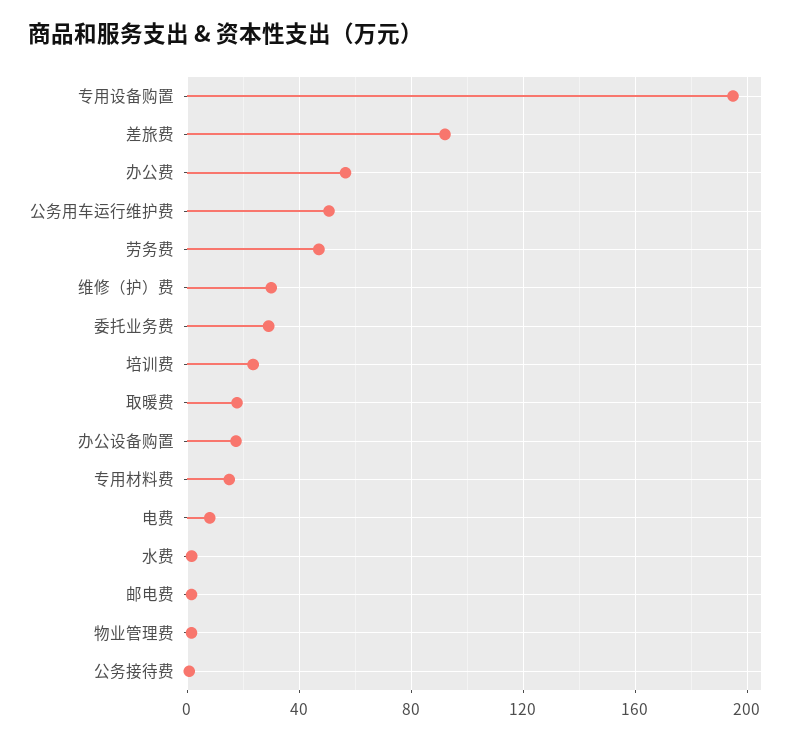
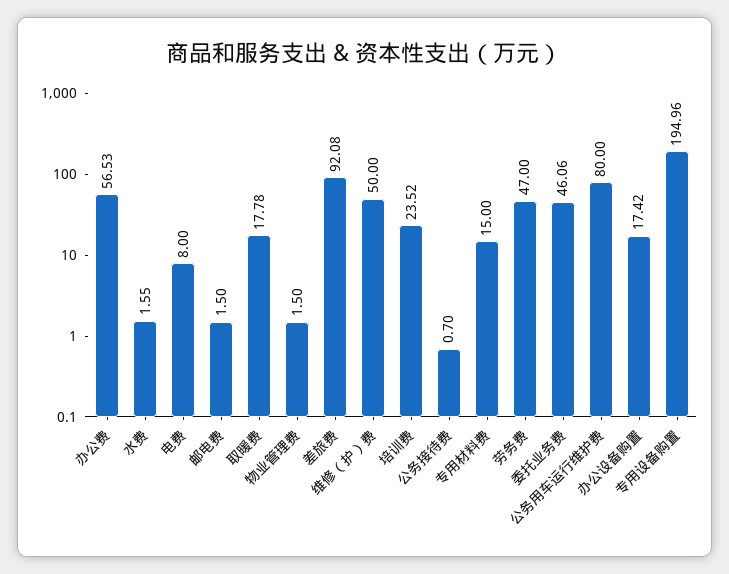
  {
    "专用设备购置": 194.96,
    "差旅费": 92.08,
    "办公费": 56.53,
-   "公务用车运行维护费": 50,
+   "公务用车运行维护费": 80,
    "劳务费": 47,
-   "维修（护）费": 30,
+   "维修（护）费": 50,
-   "委托业务费": 30,
+   "委托业务费": 46.06,
    "培训费": 23.52,
    "取暖费": 17.78,
    "办公设备购置": 17.42,
    "专用材料费": 15,
    "电费": 8,
    "水费": 1.55,
    "邮电费": 1.5,
    "物业管理费": 1.5,
    "公务接待费": 0.7
  }

